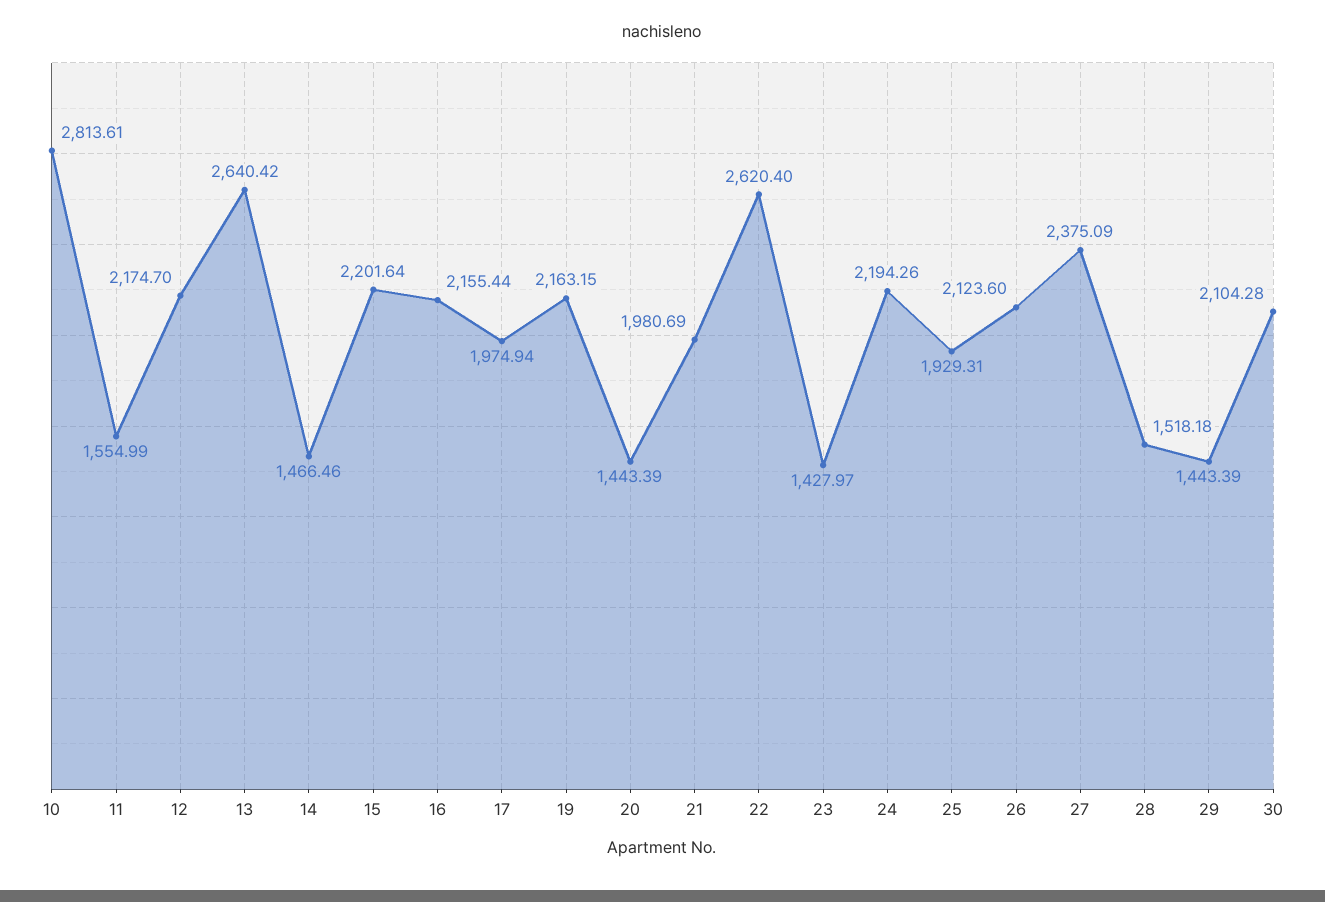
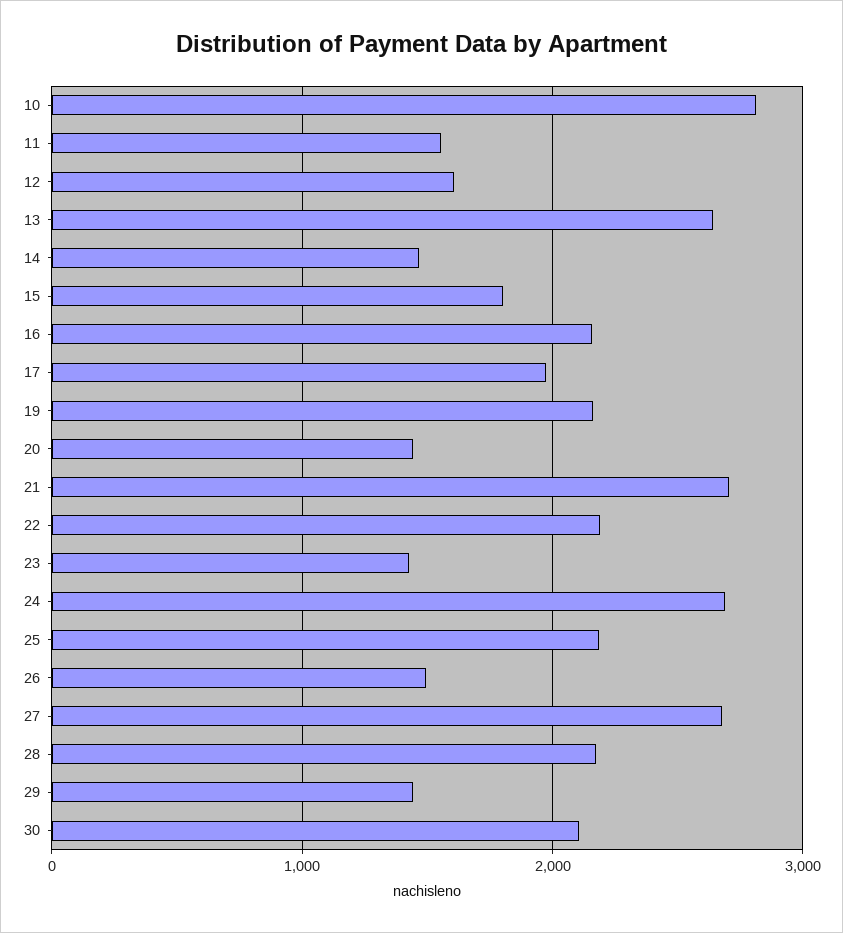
  {
    "10": 2813.61,
    "11": 1554.99,
-   "12": 2174.7,
+   "12": 1600,
    "13": 2640.42,
    "14": 1466.46,
-   "15": 2201.64,
+   "15": 1800,
    "16": 2155.44,
    "17": 1974.94,
    "19": 2163.15,
    "20": 1443.39,
-   "21": 1980.69,
+   "21": 2700,
-   "22": 2620.4,
+   "22": 2200,
    "23": 1427.97,
-   "24": 2194.26,
+   "24": 2700,
-   "25": 1929.31,
+   "25": 2200,
-   "26": 2123.6,
+   "26": 1500,
-   "27": 2375.09,
+   "27": 2700,
-   "28": 1518.18,
+   "28": 2200,
    "29": 1443.39,
    "30": 2104.28
  }

